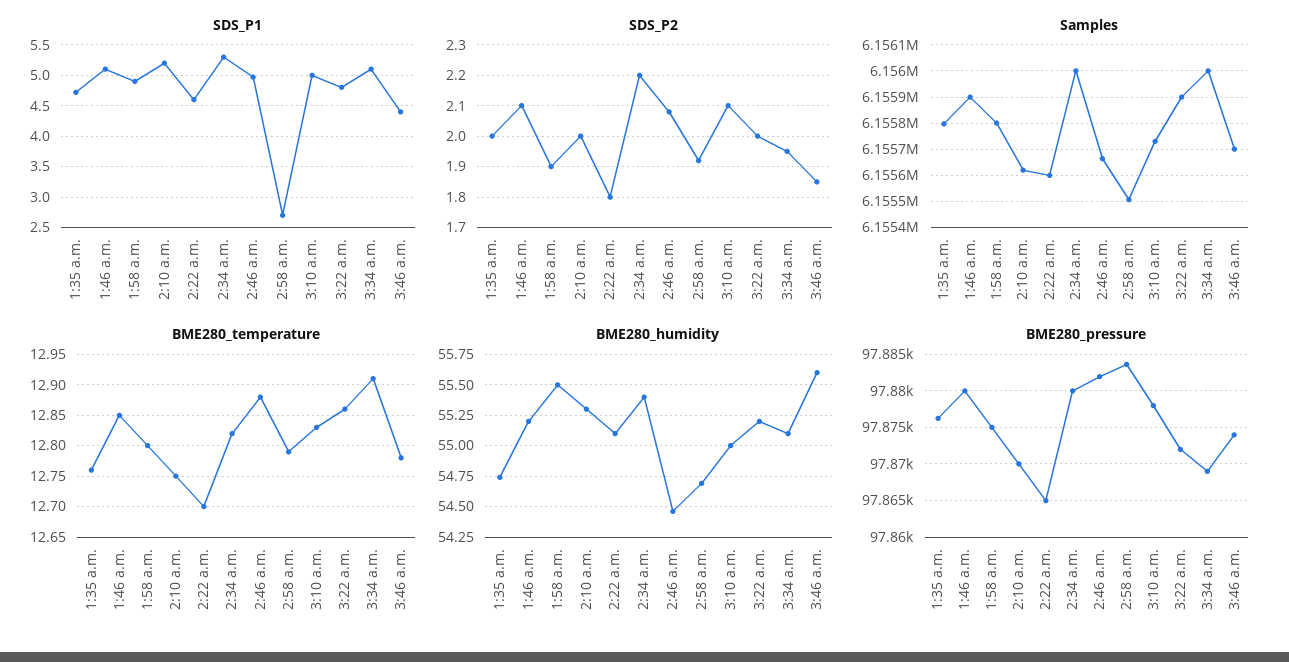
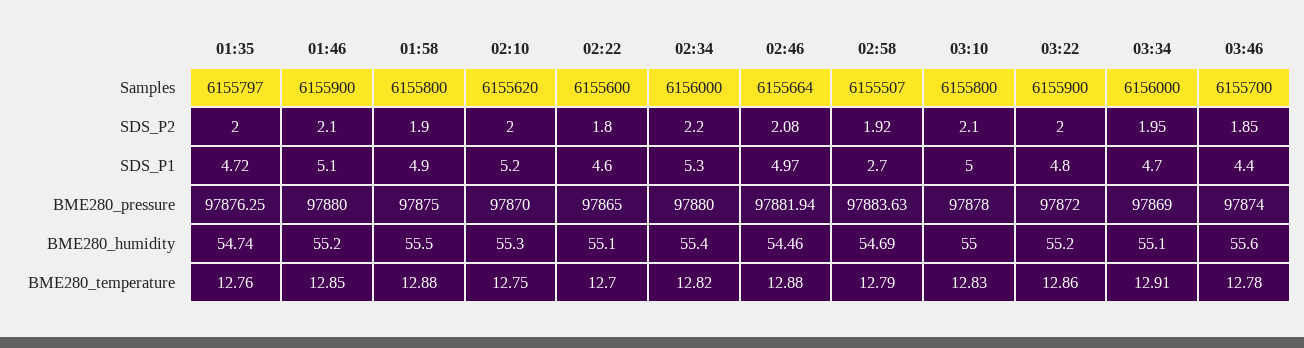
  {
    "SDS_P1": {
      "1:35 a.m.": 4.72,
      "1:46 a.m.": 5.1,
      "1:58 a.m.": 4.9,
      "2:10 a.m.": 5.2,
      "2:22 a.m.": 4.6,
      "2:34 a.m.": 5.3,
      "2:46 a.m.": 4.97,
      "2:58 a.m.": 2.7,
      "3:10 a.m.": 5,
      "3:22 a.m.": 4.8,
-     "3:34 a.m.": 5.1,
+     "3:34 a.m.": 4.7,
      "3:46 a.m.": 4.4
    },
    "SDS_P2": {
      "1:35 a.m.": 2,
      "1:46 a.m.": 2.1,
      "1:58 a.m.": 1.9,
      "2:10 a.m.": 2,
      "2:22 a.m.": 1.8,
      "2:34 a.m.": 2.2,
      "2:46 a.m.": 2.08,
      "2:58 a.m.": 1.92,
      "3:10 a.m.": 2.1,
      "3:22 a.m.": 2,
      "3:34 a.m.": 1.95,
      "3:46 a.m.": 1.85
    },
    "Samples": {
      "1:35 a.m.": 6155797,
      "1:46 a.m.": 6155900,
      "1:58 a.m.": 6155800,
      "2:10 a.m.": 6155620,
      "2:22 a.m.": 6155600,
      "2:34 a.m.": 6156000,
      "2:46 a.m.": 6155664,
      "2:58 a.m.": 6155507,
-     "3:10 a.m.": 6155725,
+     "3:10 a.m.": 6155800,
      "3:22 a.m.": 6155900,
      "3:34 a.m.": 6156000,
      "3:46 a.m.": 6155700
    },
    "BME280_temperature": {
      "1:35 a.m.": 12.76,
      "1:46 a.m.": 12.85,
-     "1:58 a.m.": 12.8,
+     "1:58 a.m.": 12.88,
      "2:10 a.m.": 12.75,
      "2:22 a.m.": 12.7,
      "2:34 a.m.": 12.82,
      "2:46 a.m.": 12.88,
      "2:58 a.m.": 12.79,
      "3:10 a.m.": 12.83,
      "3:22 a.m.": 12.86,
      "3:34 a.m.": 12.91,
      "3:46 a.m.": 12.78
    },
    "BME280_humidity": {
      "1:35 a.m.": 54.74,
      "1:46 a.m.": 55.2,
      "1:58 a.m.": 55.5,
      "2:10 a.m.": 55.3,
      "2:22 a.m.": 55.1,
      "2:34 a.m.": 55.4,
      "2:46 a.m.": 54.46,
      "2:58 a.m.": 54.69,
      "3:10 a.m.": 55,
      "3:22 a.m.": 55.2,
      "3:34 a.m.": 55.1,
      "3:46 a.m.": 55.6
    },
    "BME280_pressure": {
      "1:35 a.m.": 97876.25,
      "1:46 a.m.": 97880,
      "1:58 a.m.": 97875,
      "2:10 a.m.": 97870,
      "2:22 a.m.": 97865,
      "2:34 a.m.": 97880,
      "2:46 a.m.": 97881.94,
      "2:58 a.m.": 97883.63,
      "3:10 a.m.": 97878,
      "3:22 a.m.": 97872,
      "3:34 a.m.": 97869,
      "3:46 a.m.": 97874
    }
  }

